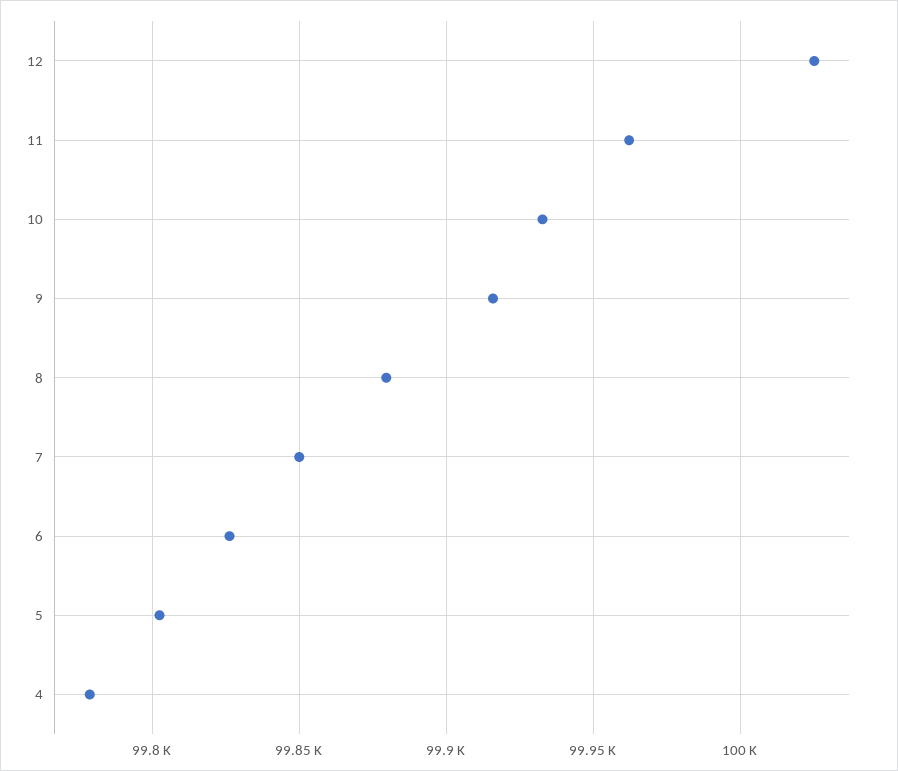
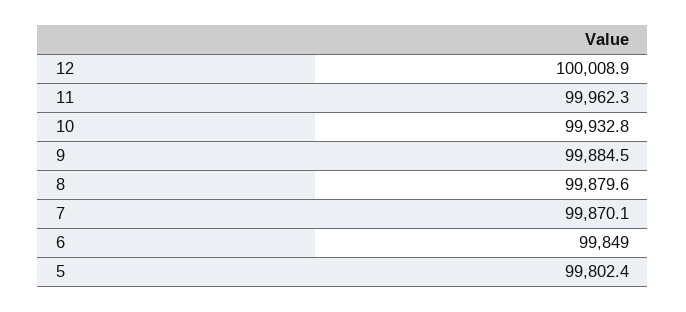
  {
-   "12": 100025,
+   "12": 100008.9,
    "11": 99962.3,
    "10": 99932.8,
-   "9": 99915,
+   "9": 99884.5,
    "8": 99879.6,
-   "7": 99850,
+   "7": 99870.1,
-   "6": 99825,
+   "6": 99849,
-   "5": 99802.4,
+   "5": 99802.4
-   "4": 99780
  }

